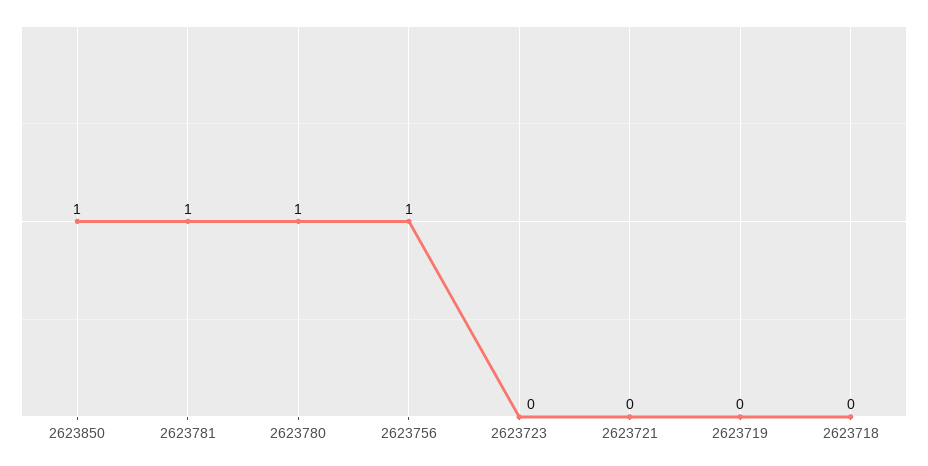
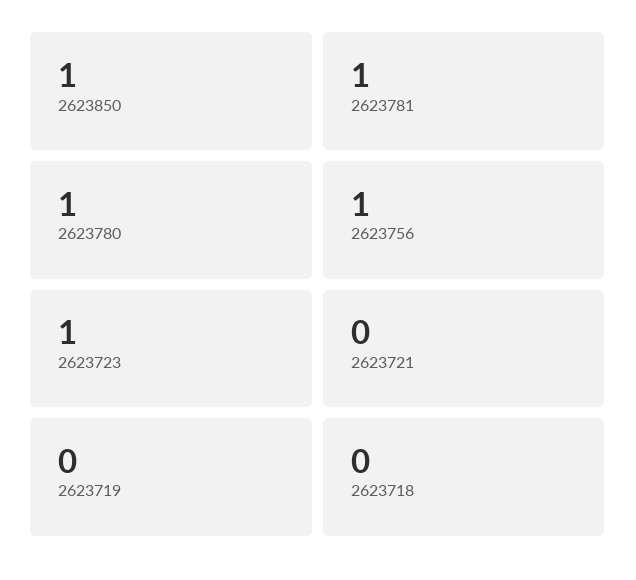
  {
    "2623850": 1,
    "2623781": 1,
    "2623780": 1,
    "2623756": 1,
-   "2623723": 0,
+   "2623723": 1,
    "2623721": 0,
    "2623719": 0,
    "2623718": 0
  }

